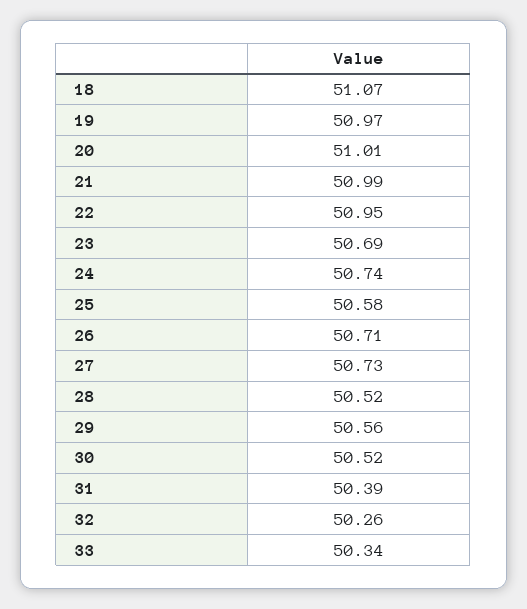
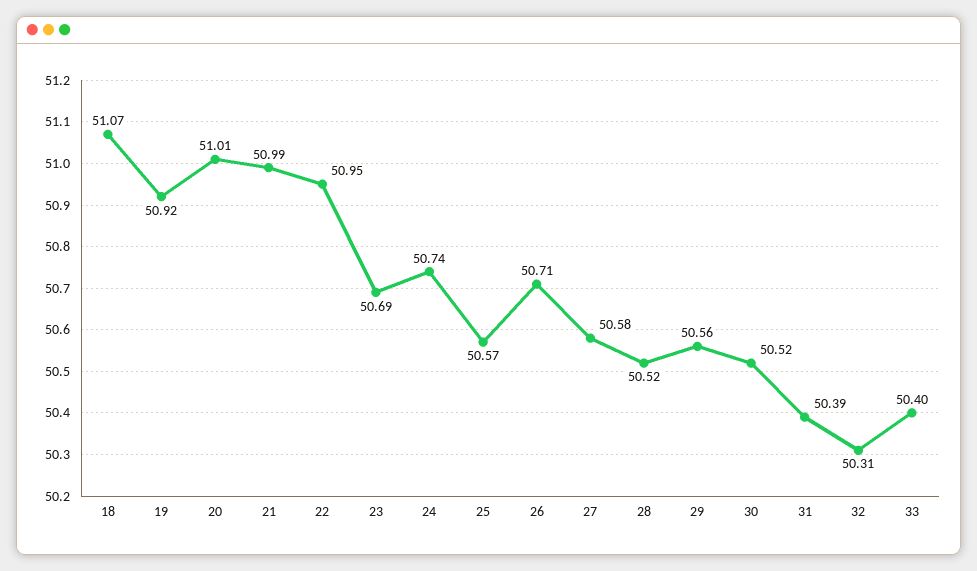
  {
    "18": 51.07,
-   "19": 50.97,
+   "19": 50.92,
    "20": 51.01,
    "21": 50.99,
    "22": 50.95,
    "23": 50.69,
    "24": 50.74,
-   "25": 50.58,
+   "25": 50.57,
    "26": 50.71,
-   "27": 50.73,
+   "27": 50.58,
    "28": 50.52,
    "29": 50.56,
    "30": 50.52,
    "31": 50.39,
-   "32": 50.26,
+   "32": 50.31,
-   "33": 50.34
+   "33": 50.4
  }

